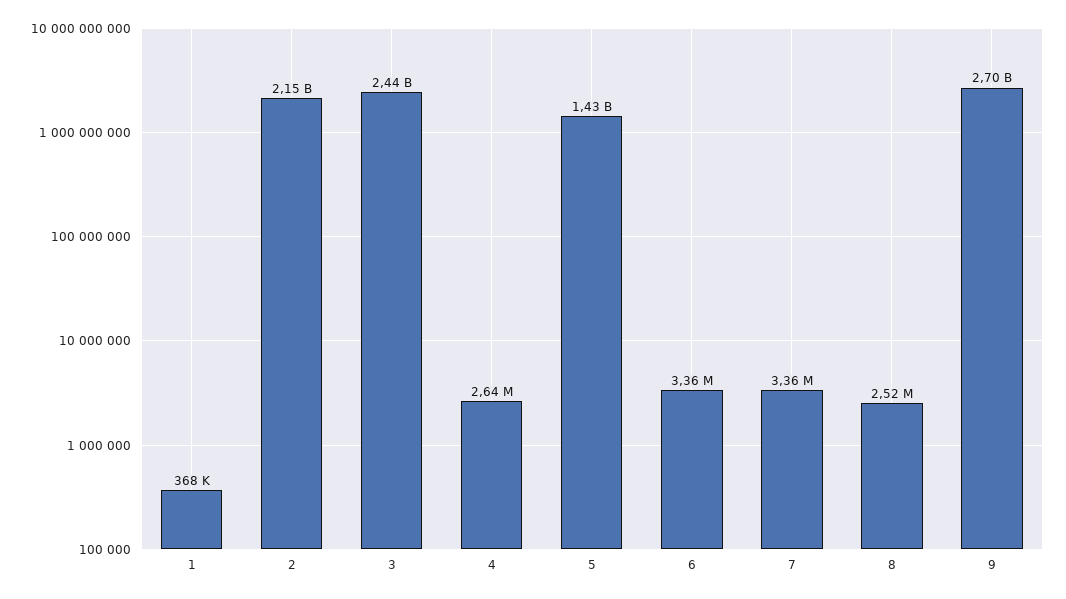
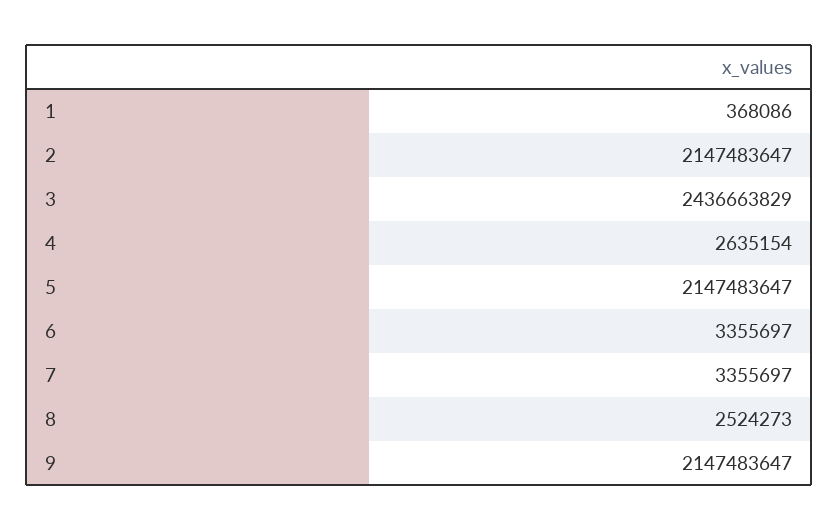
  {
    "1": 368086,
    "2": 2147483647,
    "3": 2436663829,
    "4": 2635154,
-   "5": 1430000000,
+   "5": 2147483647,
    "6": 3355697,
    "7": 3355697,
    "8": 2524273,
-   "9": 2700000000
+   "9": 2147483647
  }

